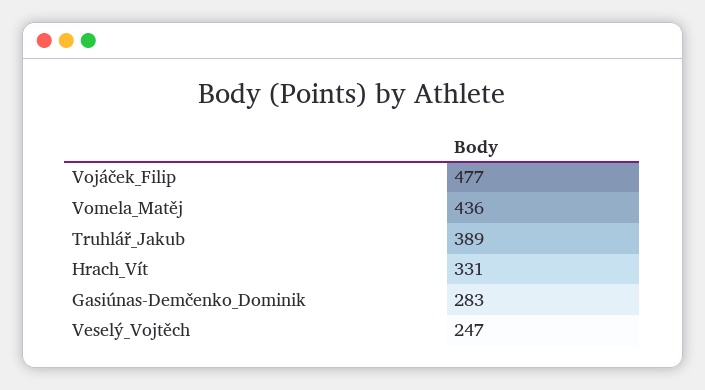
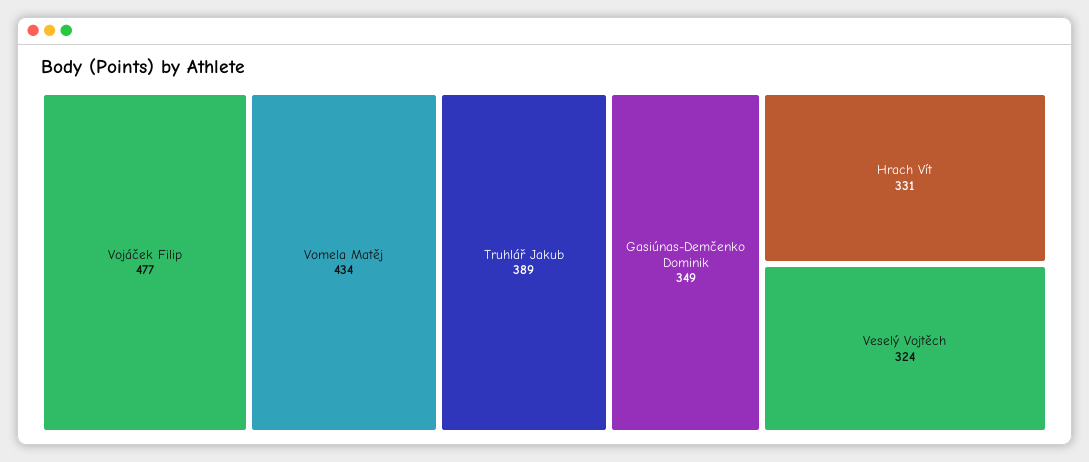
  {
    "Vojáček_Filip": 477,
-   "Vomela_Matěj": 436,
+   "Vomela_Matěj": 434,
    "Truhlář_Jakub": 389,
    "Hrach_Vít": 331,
-   "Gasiúnas-Demčenko_Dominik": 283,
+   "Gasiúnas-Demčenko_Dominik": 349,
-   "Veselý_Vojtěch": 247
+   "Veselý_Vojtěch": 324
  }

